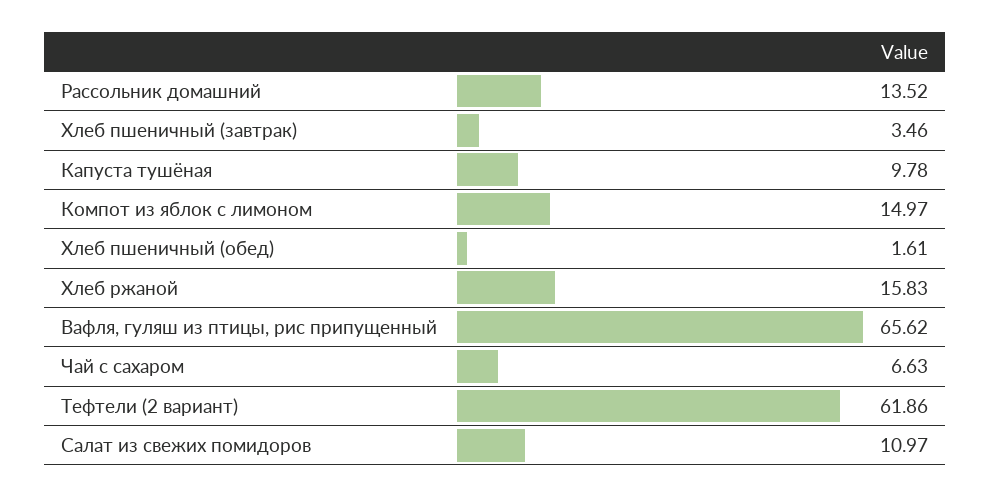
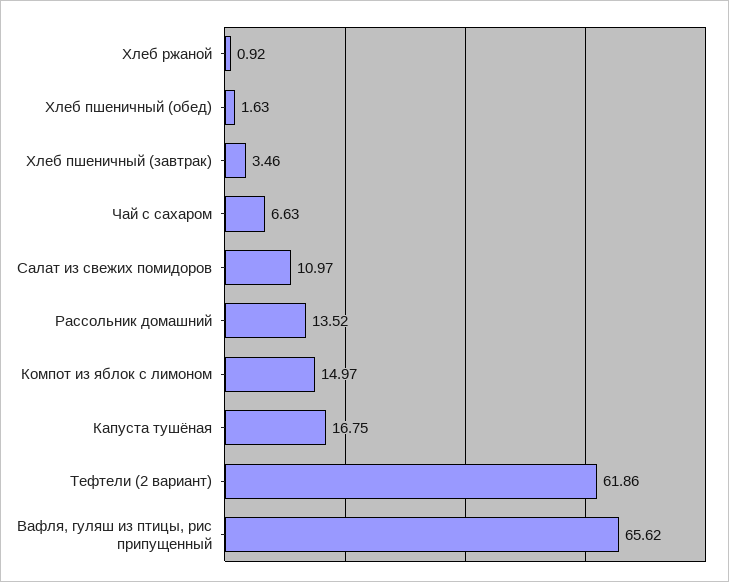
  {
    "Рассольник домашний": 13.52,
    "Хлеб пшеничный (завтрак)": 3.46,
-   "Капуста тушёная": 9.78,
+   "Капуста тушёная": 16.75,
    "Компот из яблок с лимоном": 14.97,
-   "Хлеб пшеничный (обед)": 1.61,
+   "Хлеб пшеничный (обед)": 1.63,
-   "Хлеб ржаной": 15.83,
+   "Хлеб ржаной": 0.92,
    "Вафля, гуляш из птицы, рис припущенный": 65.62,
    "Чай с сахаром": 6.63,
    "Тефтели (2 вариант)": 61.86,
    "Салат из свежих помидоров": 10.97
  }

